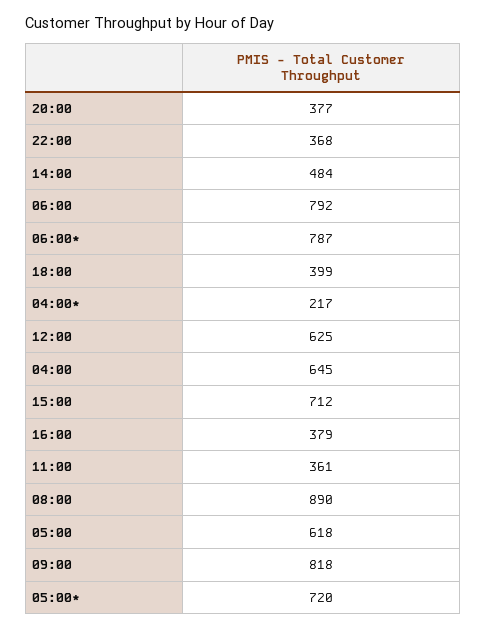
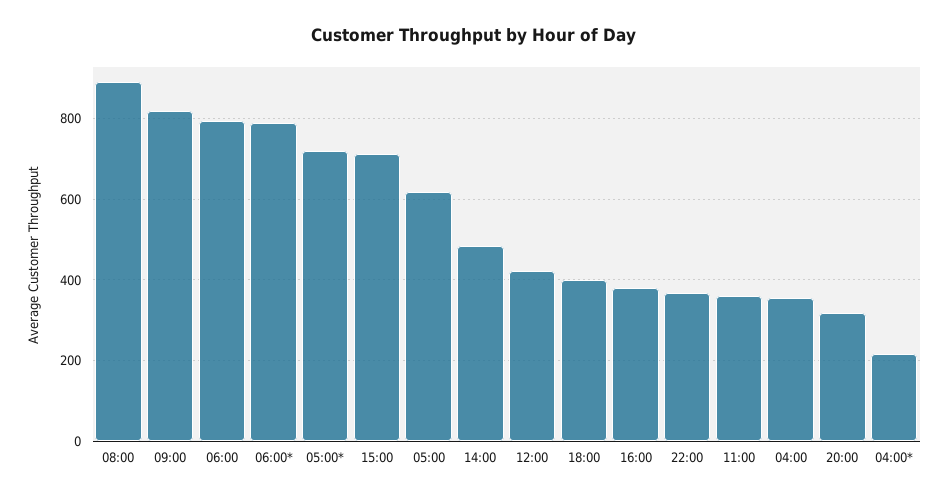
  {
-   "20:00": 377,
+   "20:00": 320,
    "22:00": 368,
    "14:00": 484,
    "06:00": 792,
    "06:00*": 787,
    "18:00": 399,
    "04:00*": 217,
-   "12:00": 625,
+   "12:00": 420,
-   "04:00": 645,
+   "04:00": 360,
    "15:00": 712,
    "16:00": 379,
    "11:00": 361,
    "08:00": 890,
    "05:00": 618,
    "09:00": 818,
    "05:00*": 720
  }

